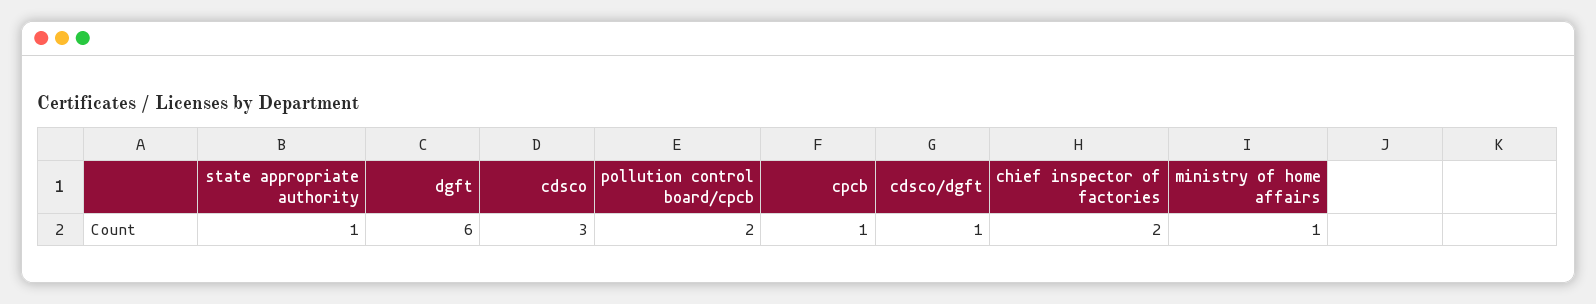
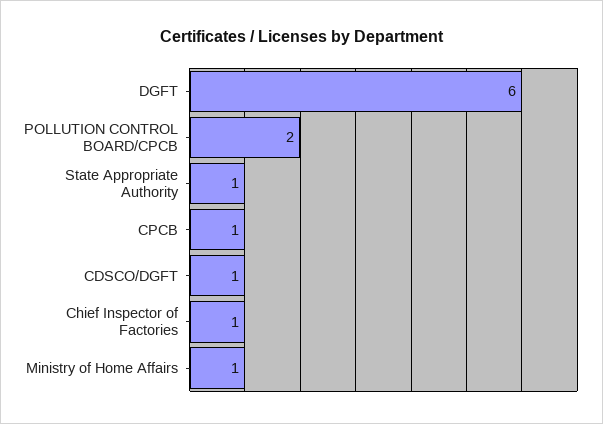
  {
    "state appropriate authority": 1,
    "dgft": 6,
-   "cdsco": 3,
    "pollution control board/cpcb": 2,
    "cpcb": 1,
    "cdsco/dgft": 1,
-   "chief inspector of factories": 2,
+   "chief inspector of factories": 1,
    "ministry of home affairs": 1
  }

